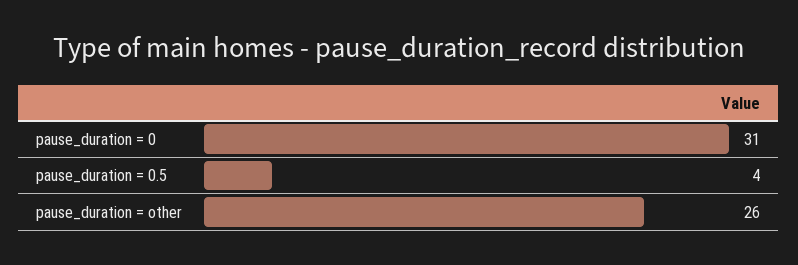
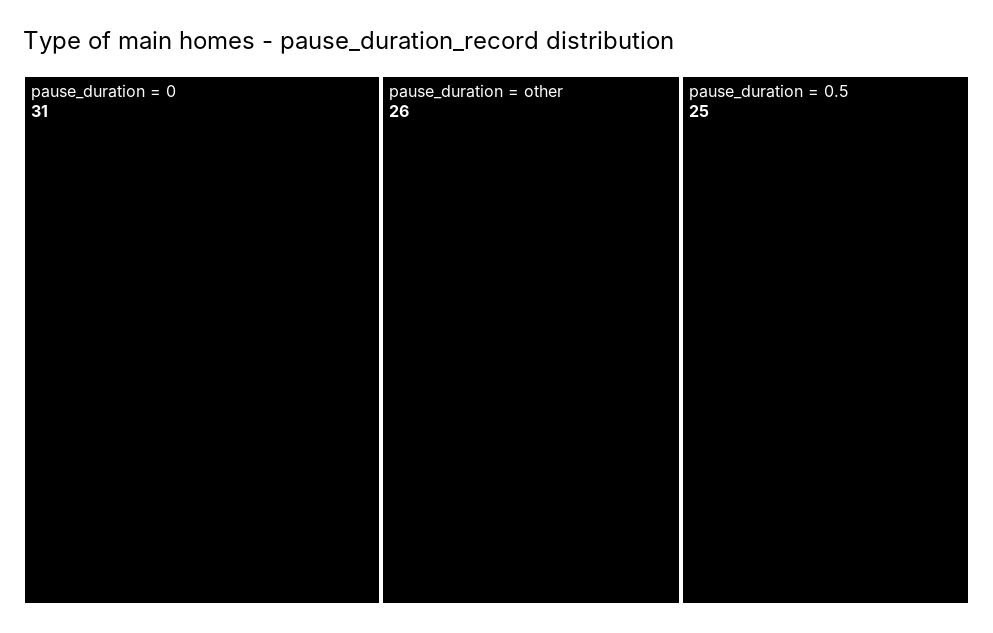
  {
    "pause_duration = 0": 31,
-   "pause_duration = 0.5": 4,
+   "pause_duration = 0.5": 25,
    "pause_duration = other": 26
  }

